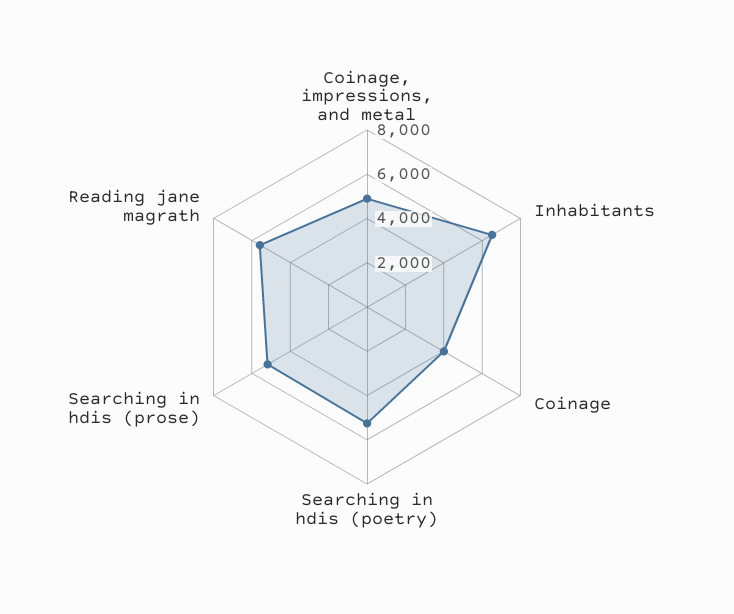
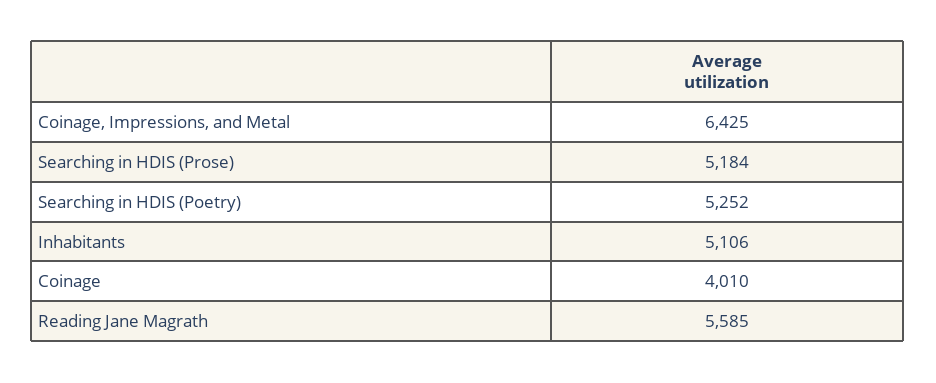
  {
-   "Coinage, impressions, and metal": 5000,
+   "Coinage, impressions, and metal": 6425,
-   "Inhabitants": 6500,
+   "Inhabitants": 5106,
    "Coinage": 4010,
    "Searching in hdis (poetry)": 5252,
    "Searching in hdis (prose)": 5184,
    "Reading jane magrath": 5585
  }

